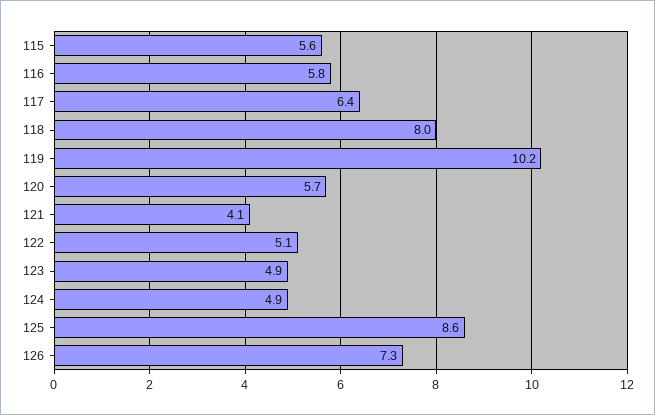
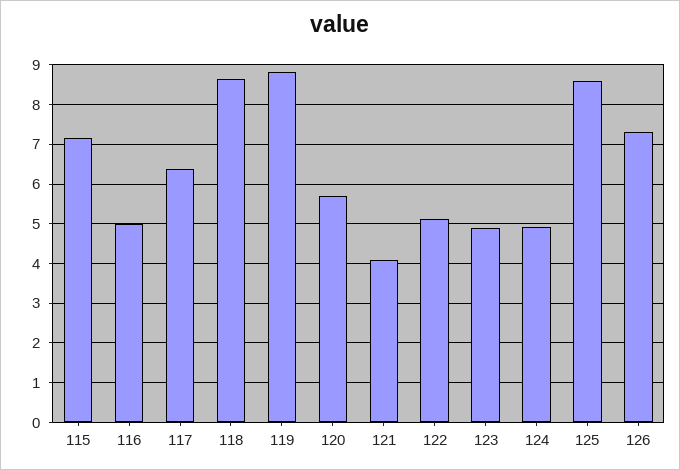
  {
-   "115": 5.6,
+   "115": 7.2,
-   "116": 5.8,
+   "116": 5,
    "117": 6.4,
-   "118": 8,
+   "118": 8.6,
-   "119": 10.2,
+   "119": 8.8,
    "120": 5.7,
    "121": 4.1,
    "122": 5.1,
    "123": 4.9,
    "124": 4.9,
    "125": 8.6,
    "126": 7.3
  }

